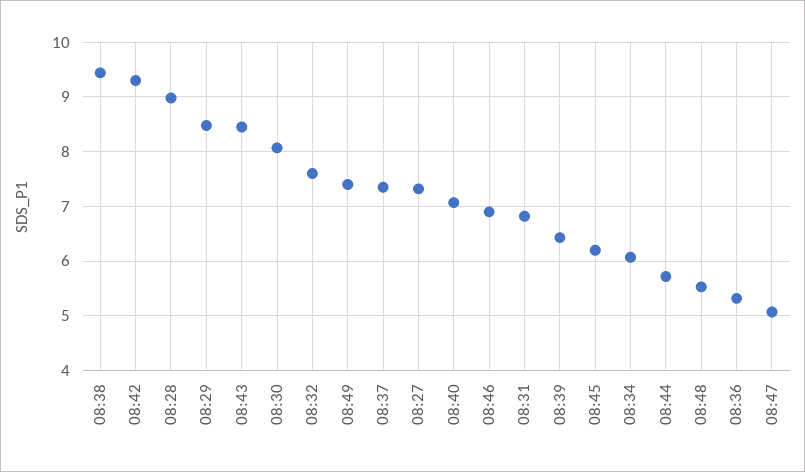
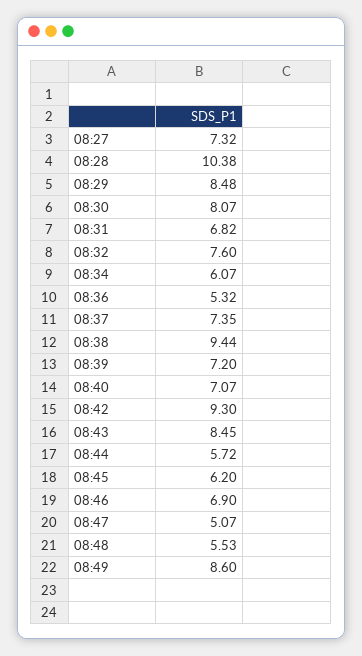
  {
    "08:38": 9.44,
    "08:42": 9.3,
-   "08:28": 9,
+   "08:28": 10.38,
    "08:29": 8.48,
    "08:43": 8.45,
    "08:30": 8.07,
    "08:32": 7.6,
-   "08:49": 7.4,
+   "08:49": 8.6,
    "08:37": 7.35,
    "08:27": 7.32,
    "08:40": 7.07,
    "08:46": 6.9,
    "08:31": 6.82,
-   "08:39": 6.4,
+   "08:39": 7.2,
    "08:45": 6.2,
    "08:34": 6.07,
    "08:44": 5.72,
    "08:48": 5.53,
    "08:36": 5.32,
    "08:47": 5.07
  }

